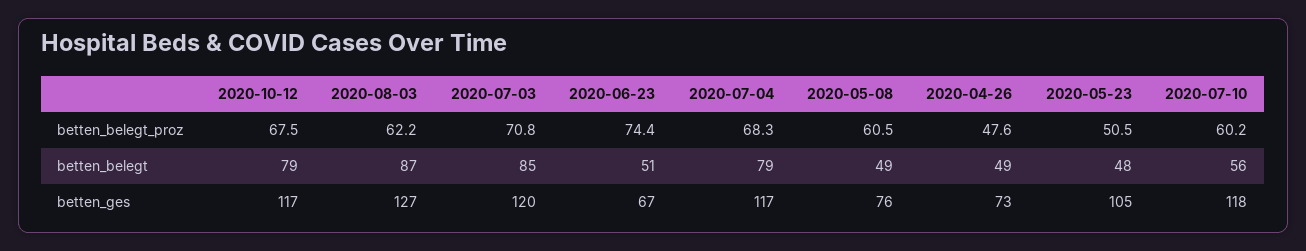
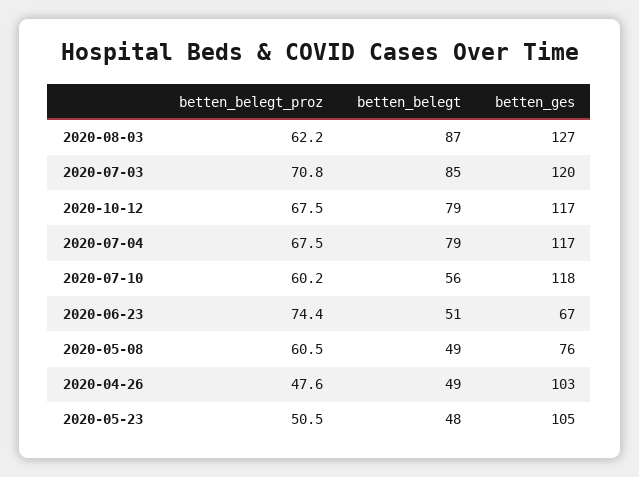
  {
    "2020-10-12": {
      "betten_belegt_proz": 67.5,
      "betten_belegt": 79,
      "betten_ges": 117
    },
    "2020-08-03": {
      "betten_belegt_proz": 62.2,
      "betten_belegt": 87,
      "betten_ges": 127
    },
    "2020-07-03": {
      "betten_belegt_proz": 70.8,
      "betten_belegt": 85,
      "betten_ges": 120
    },
    "2020-06-23": {
      "betten_belegt_proz": 74.4,
      "betten_belegt": 51,
      "betten_ges": 67
    },
    "2020-07-04": {
-     "betten_belegt_proz": 68.3,
+     "betten_belegt_proz": 67.5,
      "betten_belegt": 79,
      "betten_ges": 117
    },
    "2020-05-08": {
      "betten_belegt_proz": 60.5,
      "betten_belegt": 49,
      "betten_ges": 76
    },
    "2020-04-26": {
      "betten_belegt_proz": 47.6,
      "betten_belegt": 49,
-     "betten_ges": 73
+     "betten_ges": 103
    },
    "2020-05-23": {
      "betten_belegt_proz": 50.5,
      "betten_belegt": 48,
      "betten_ges": 105
    },
    "2020-07-10": {
      "betten_belegt_proz": 60.2,
      "betten_belegt": 56,
      "betten_ges": 118
    }
  }

